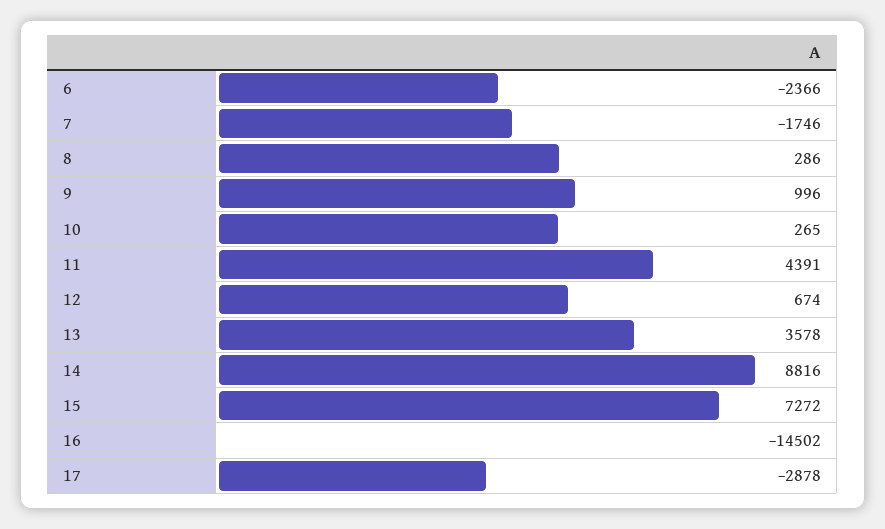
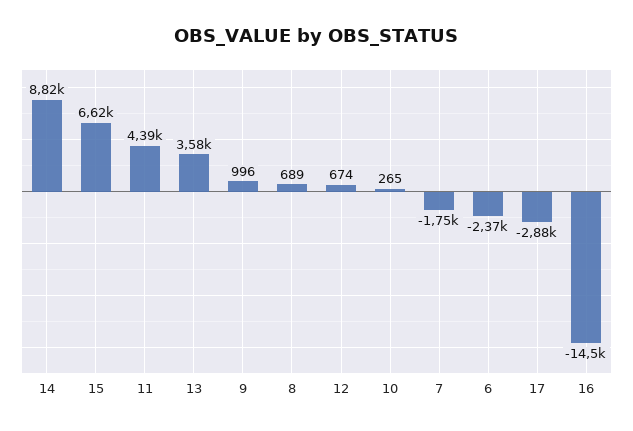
  {
    "6": -2366,
    "7": -1746,
-   "8": 286,
+   "8": 689,
    "9": 996,
    "10": 265,
    "11": 4391,
    "12": 674,
    "13": 3578,
    "14": 8816,
-   "15": 7272,
+   "15": 6620,
    "16": -14502,
    "17": -2878
  }

